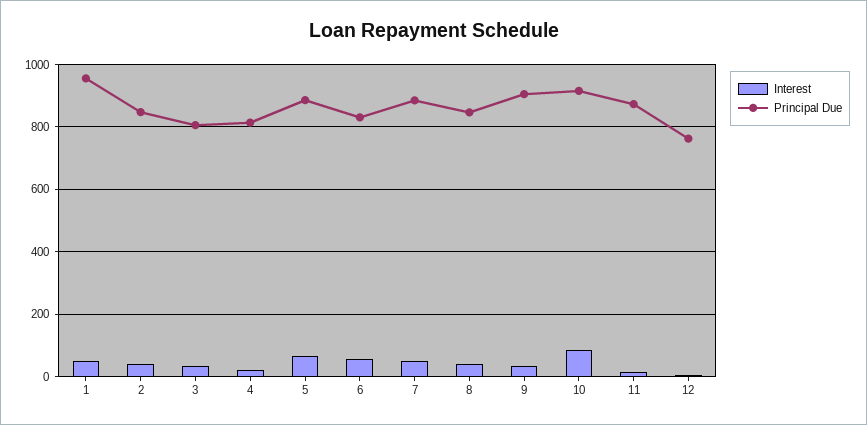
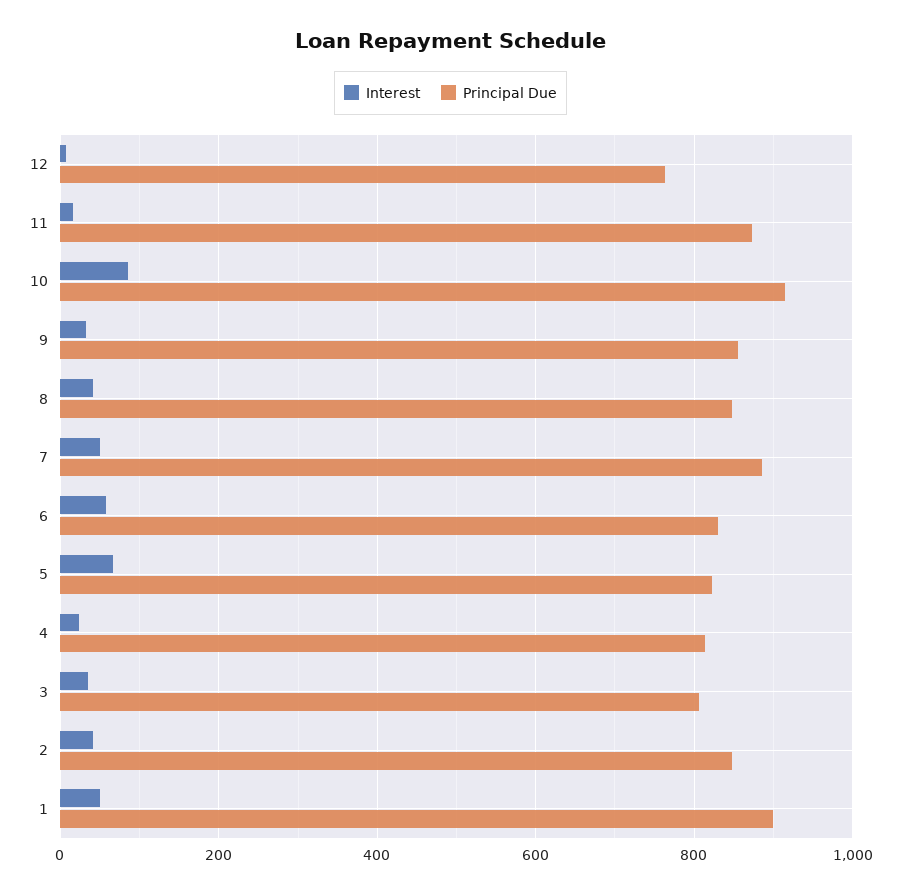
  {
    "Interest": {
      "1": 60,
      "2": 40,
      "3": 40,
      "4": 20,
      "5": 60,
      "6": 60,
      "7": 40,
      "8": 40,
      "9": 40,
      "10": 80,
      "11": 20,
      "12": 0
    },
    "Principal Due": {
-     "1": 960,
+     "1": 900,
      "2": 840,
      "3": 800,
      "4": 820,
-     "5": 880,
+     "5": 820,
      "6": 840,
      "7": 880,
      "8": 840,
-     "9": 900,
+     "9": 860,
      "10": 920,
      "11": 880,
      "12": 760
    }
  }

